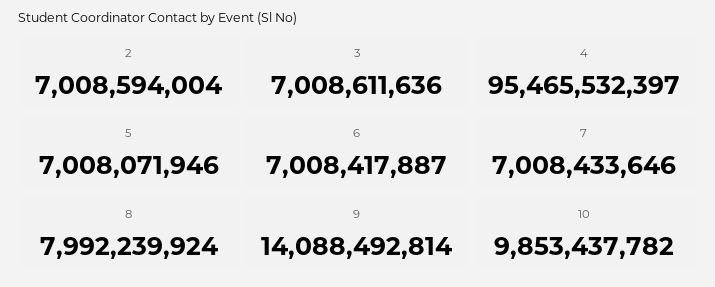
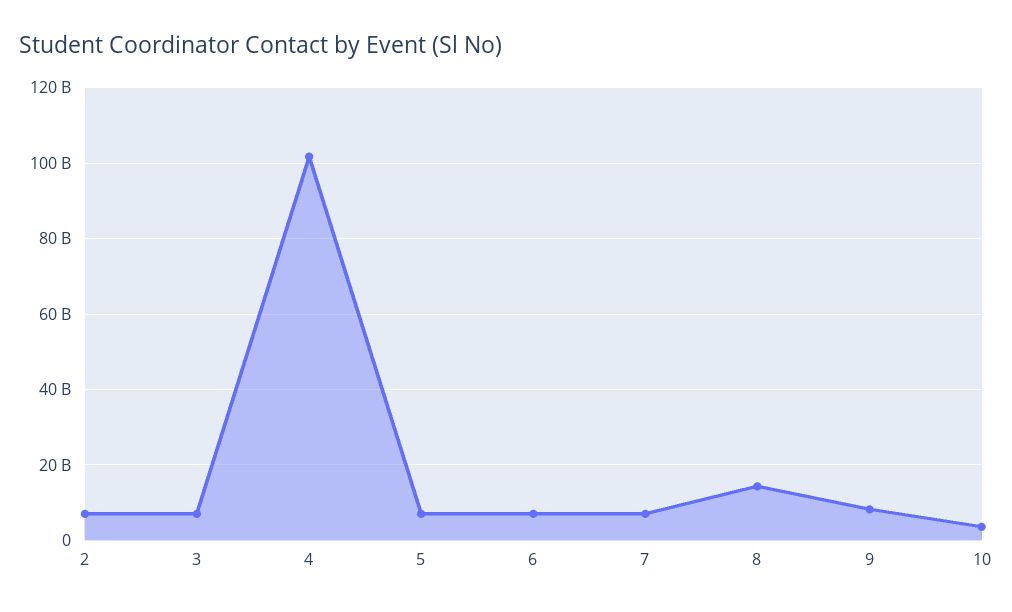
  {
    "2": 7008594004,
    "3": 7008611636,
-   "4": 95465532397,
+   "4": 102000000000,
    "5": 7008071946,
    "6": 7008417887,
    "7": 7008433646,
-   "8": 7992239924,
+   "8": 14000000000,
-   "9": 14088492814,
+   "9": 8000000000,
-   "10": 9853437782
+   "10": 4000000000
  }

